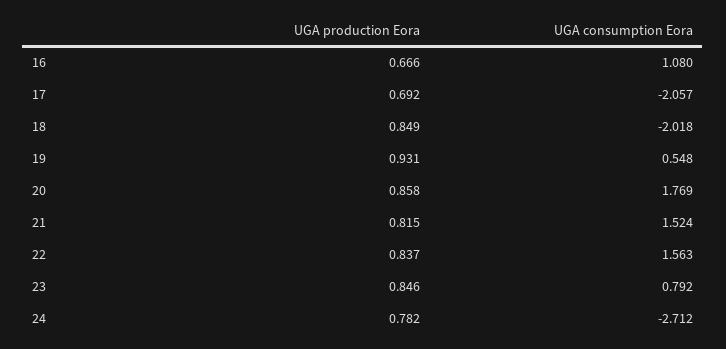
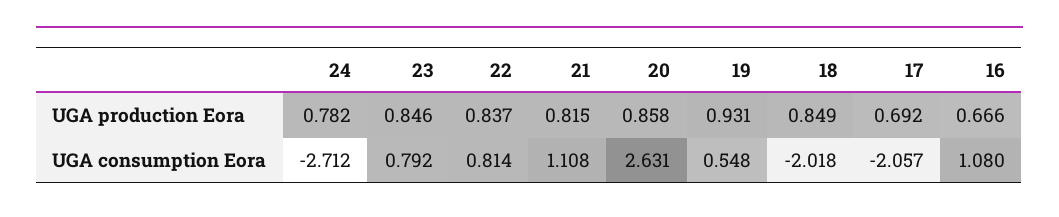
  {
    "UGA production Eora": {
      "16": 0.666,
      "17": 0.692,
      "18": 0.849,
      "19": 0.931,
      "20": 0.858,
      "21": 0.815,
      "22": 0.837,
      "23": 0.846,
      "24": 0.782
    },
    "UGA consumption Eora": {
      "16": 1.08,
      "17": -2.057,
      "18": -2.018,
      "19": 0.548,
-     "20": 1.769,
+     "20": 2.631,
-     "21": 1.524,
+     "21": 1.108,
-     "22": 1.563,
+     "22": 0.814,
      "23": 0.792,
      "24": -2.712
    }
  }

